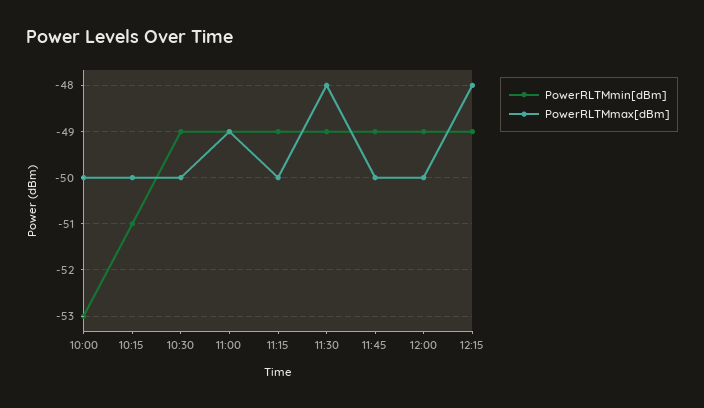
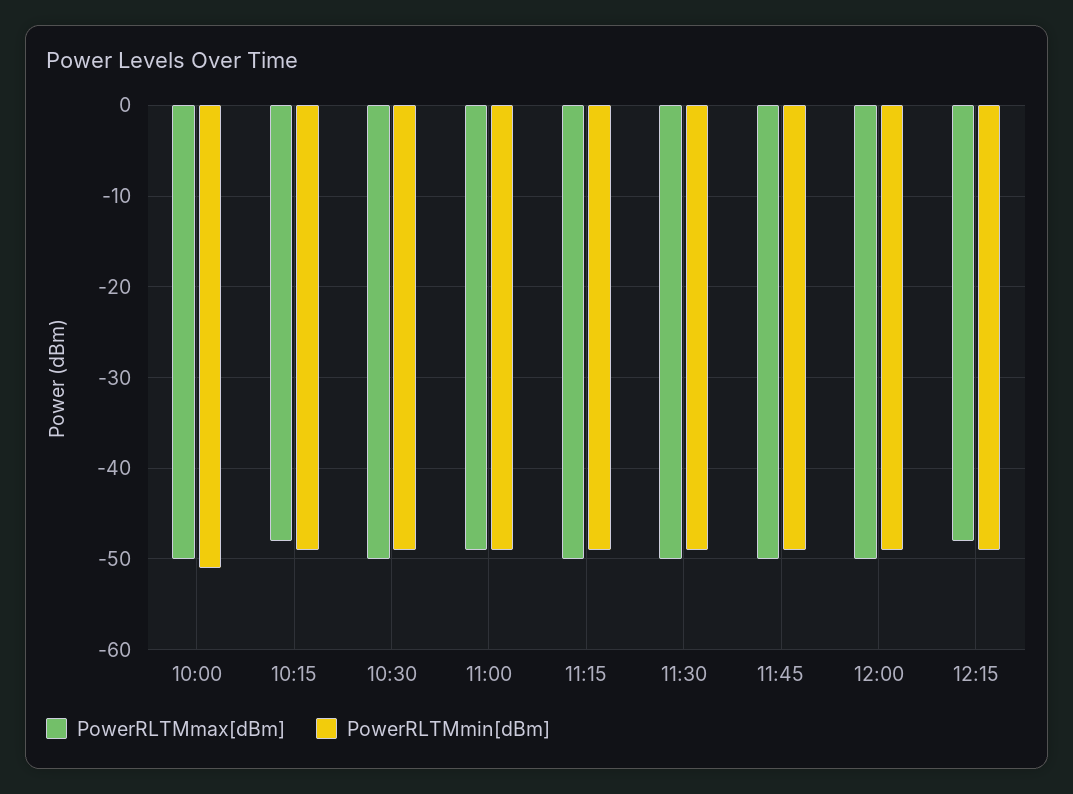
  {
    "PowerRLTMmin[dBm]": {
-     "10:00": -53,
+     "10:00": -51,
-     "10:15": -51,
+     "10:15": -49,
      "10:30": -49,
      "11:00": -49,
      "11:15": -49,
      "11:30": -49,
      "11:45": -49,
      "12:00": -49,
      "12:15": -49
    },
    "PowerRLTMmax[dBm]": {
      "10:00": -50,
-     "10:15": -50,
+     "10:15": -48,
      "10:30": -50,
      "11:00": -49,
      "11:15": -50,
-     "11:30": -48,
+     "11:30": -50,
      "11:45": -50,
      "12:00": -50,
      "12:15": -48
    }
  }

